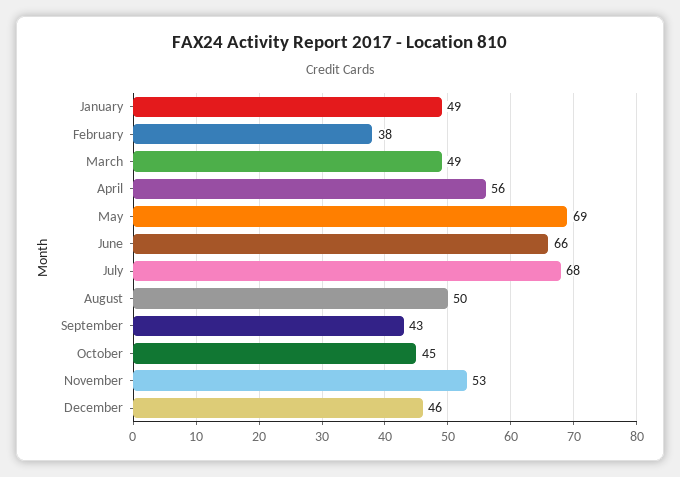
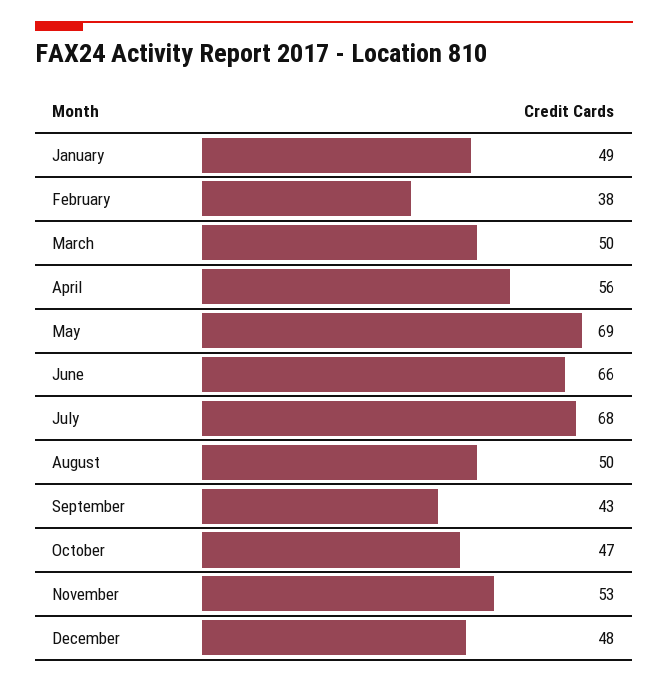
  {
    "January": 49,
    "February": 38,
-   "March": 49,
+   "March": 50,
    "April": 56,
    "May": 69,
    "June": 66,
    "July": 68,
    "August": 50,
    "September": 43,
-   "October": 45,
+   "October": 47,
    "November": 53,
-   "December": 46
+   "December": 48
  }

